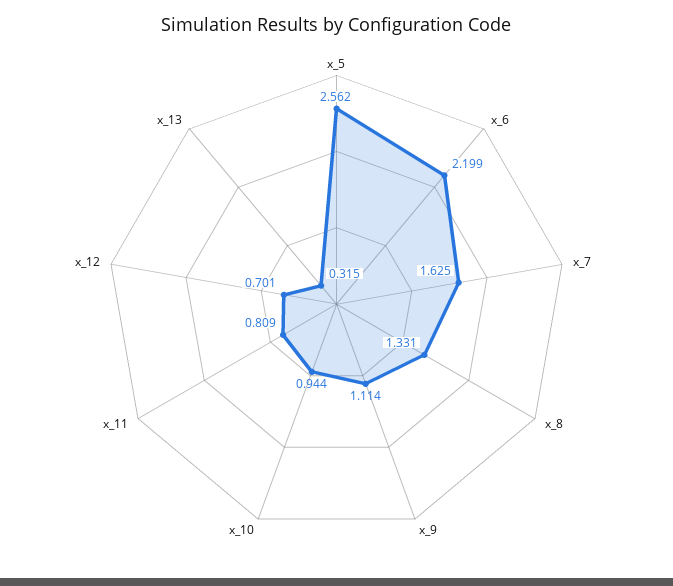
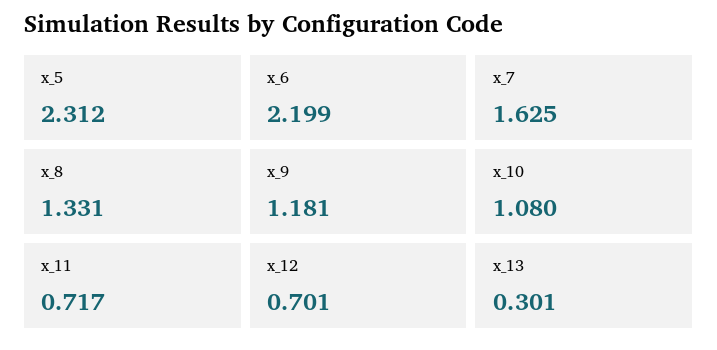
  {
-   "x_5": 2.562,
+   "x_5": 2.312,
    "x_6": 2.199,
    "x_7": 1.625,
    "x_8": 1.331,
-   "x_9": 1.114,
+   "x_9": 1.181,
-   "x_10": 0.944,
+   "x_10": 1.08,
-   "x_11": 0.809,
+   "x_11": 0.717,
    "x_12": 0.701,
-   "x_13": 0.315
+   "x_13": 0.301
  }

